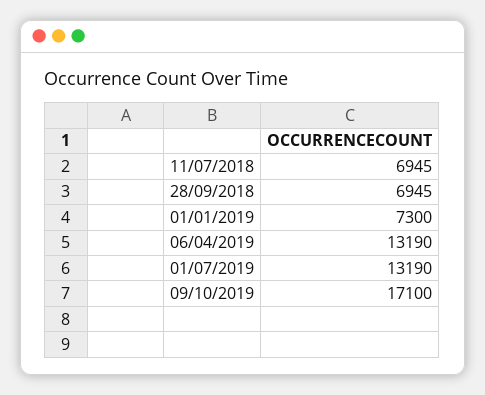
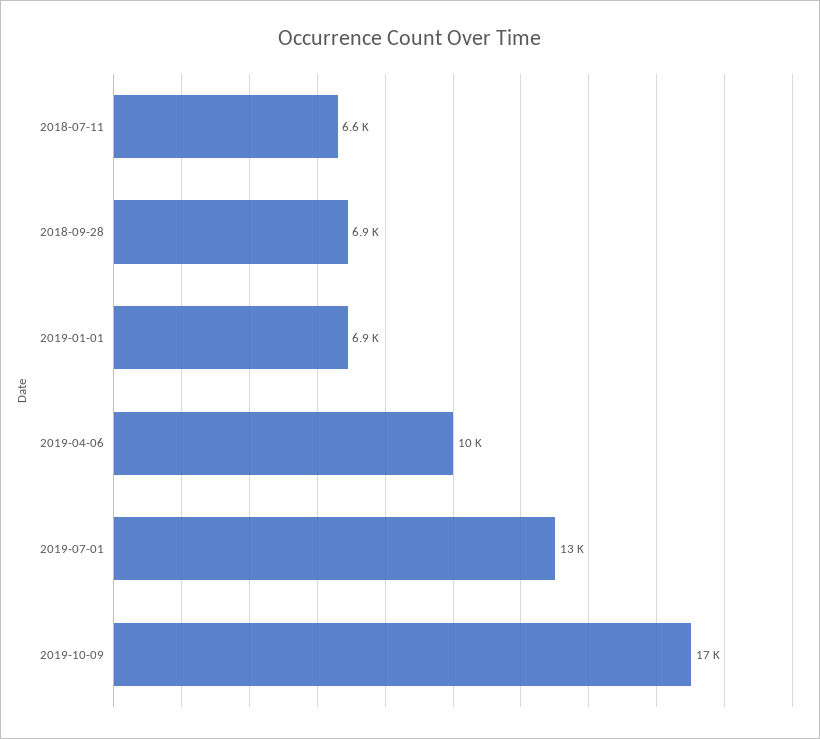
  {
-   "11/07/2018": 6945,
+   "11/07/2018": 6600,
    "28/09/2018": 6945,
-   "01/01/2019": 7300,
+   "01/01/2019": 6900,
-   "06/04/2019": 13190,
+   "06/04/2019": 10000,
    "01/07/2019": 13190,
    "09/10/2019": 17100
  }

